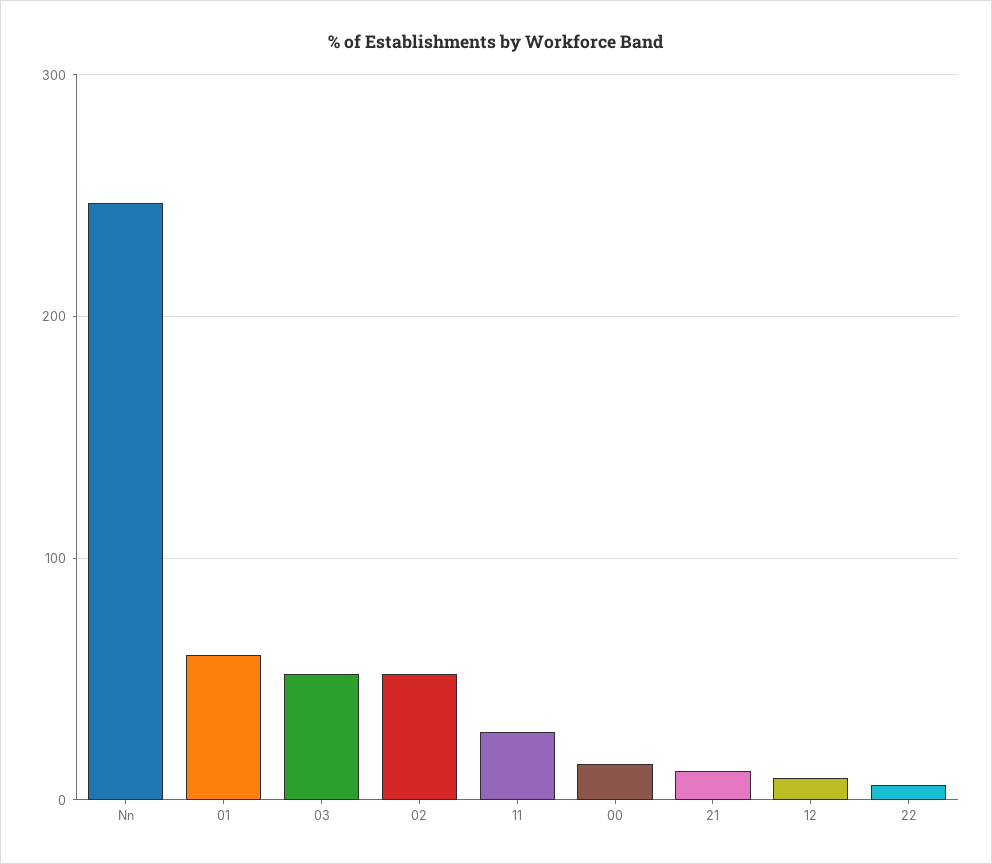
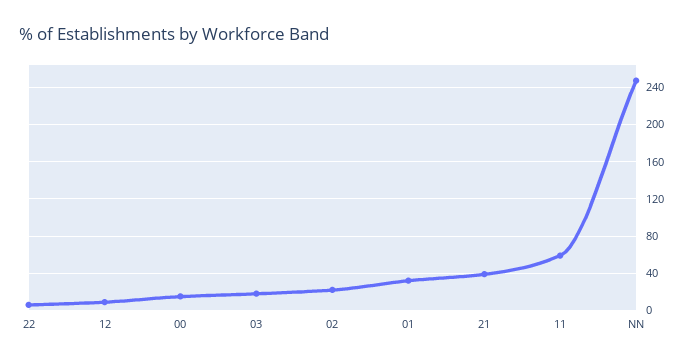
  {
    "Nn": 250,
-   "01": 60,
+   "01": 30,
-   "03": 50,
+   "03": 20,
-   "02": 50,
+   "02": 20,
-   "11": 30,
+   "11": 60,
    "00": 20,
-   "21": 10,
+   "21": 40,
    "12": 10,
    "22": 10
  }

